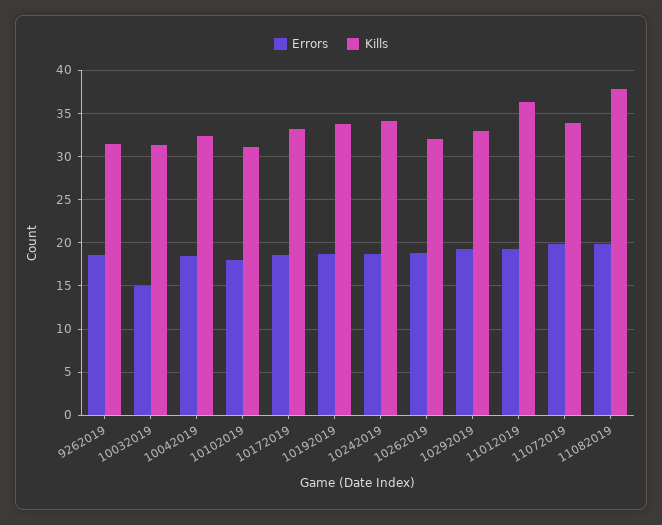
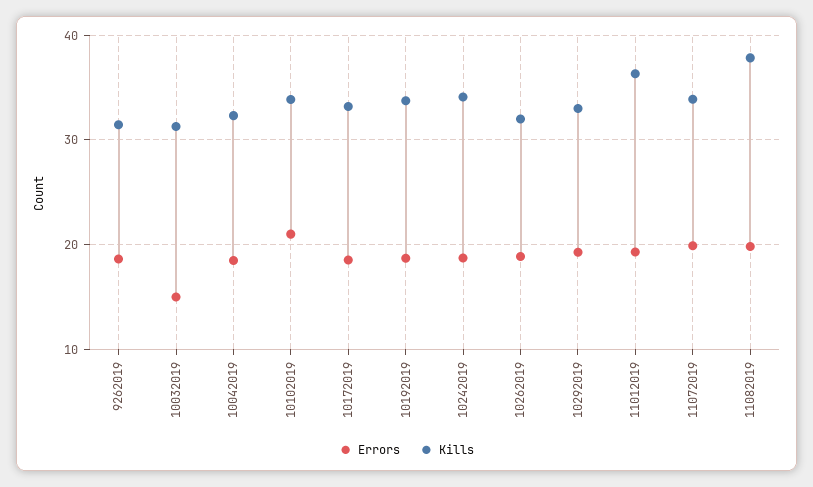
  {
    "Errors": {
      "9262019": 19,
      "10032019": 15,
      "10042019": 18,
-     "10102019": 18,
+     "10102019": 21,
      "10172019": 19,
      "10192019": 19,
      "10242019": 19,
      "10262019": 19,
      "10292019": 19,
      "11012019": 19,
      "11072019": 20,
      "11082019": 20
    },
    "Kills": {
      "9262019": 31,
      "10032019": 31,
      "10042019": 32,
-     "10102019": 31,
+     "10102019": 34,
      "10172019": 33,
      "10192019": 34,
      "10242019": 34,
      "10262019": 32,
      "10292019": 33,
      "11012019": 36,
      "11072019": 34,
      "11082019": 38
    }
  }

